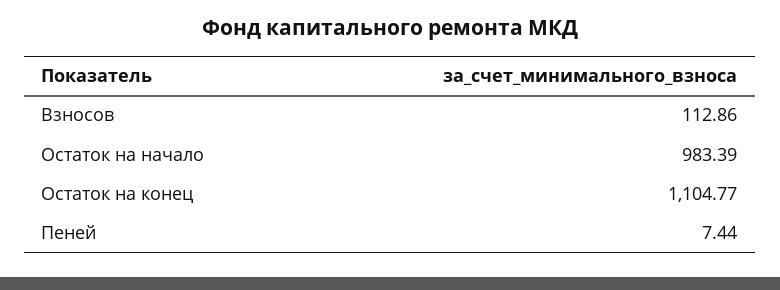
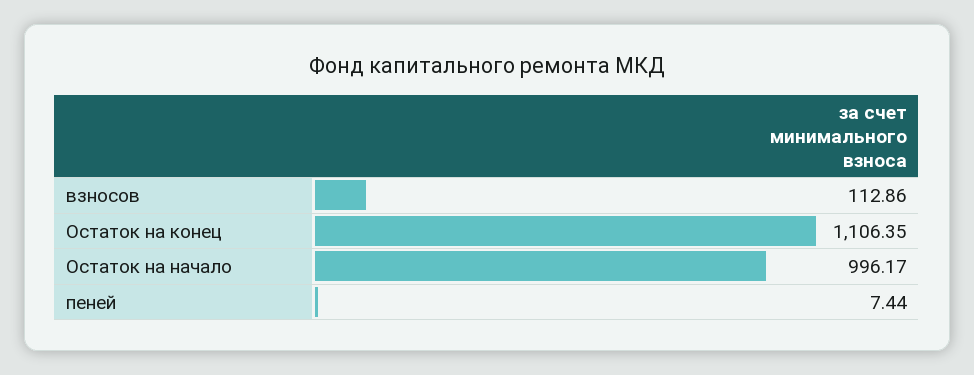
  {
    "Взносов": 112.86,
-   "Остаток на начало": 983.39,
+   "Остаток на начало": 996.17,
-   "Остаток на конец": 1104.77,
+   "Остаток на конец": 1106.35,
    "Пеней": 7.44
  }

